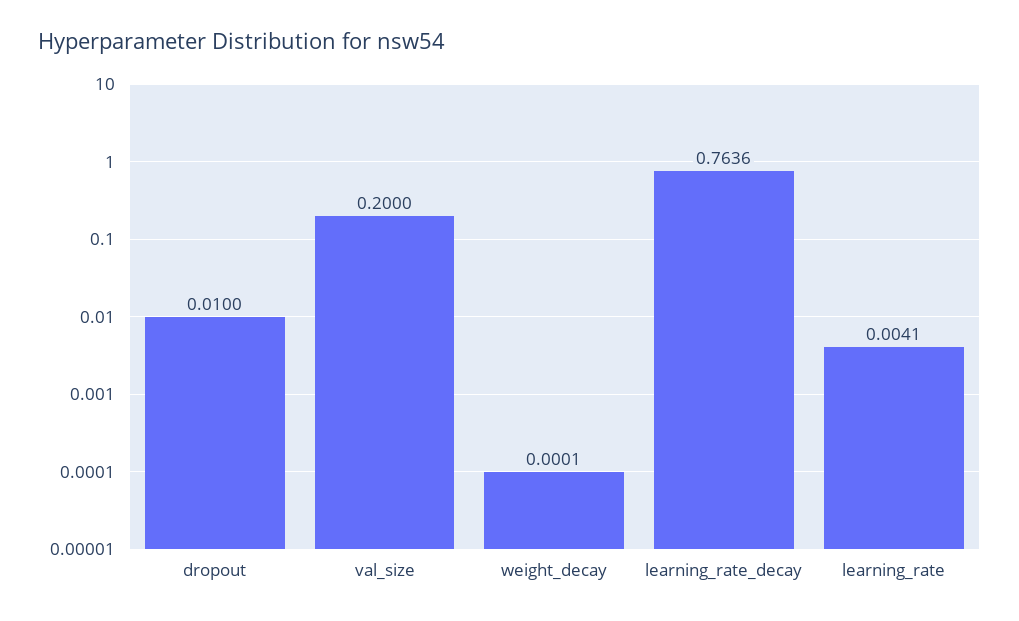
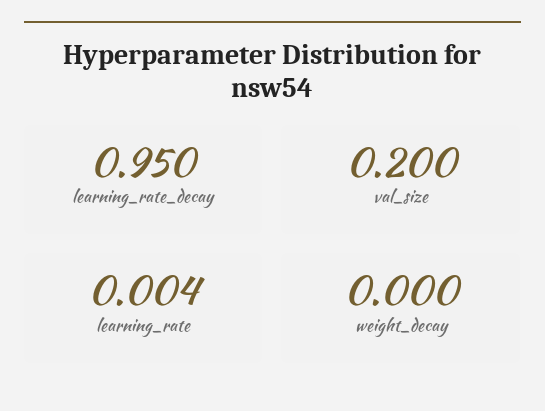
  {
-   "dropout": 0.01,
    "val_size": 0.2,
    "weight_decay": 0.0001,
-   "learning_rate_decay": 0.7636,
+   "learning_rate_decay": 0.95,
    "learning_rate": 0.0041
  }

